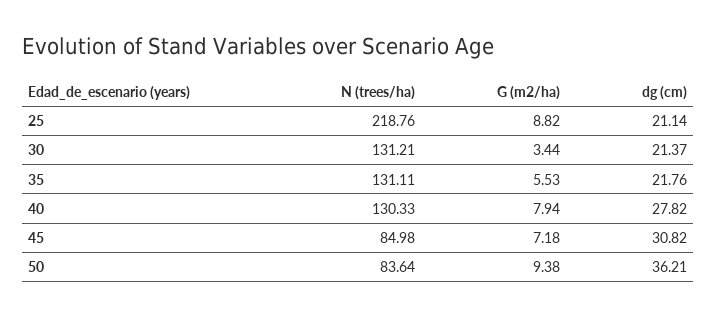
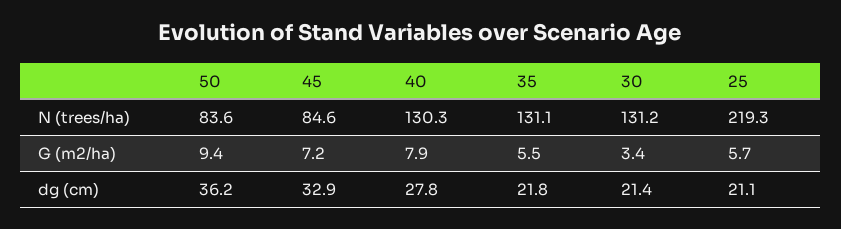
  {
    "N (trees/ha)": {
-     "25": 218.76,
+     "25": 219.3,
      "30": 131.21,
      "35": 131.11,
      "40": 130.33,
-     "45": 84.98,
+     "45": 84.6,
      "50": 83.64
    },
    "G (m2/ha)": {
-     "25": 8.82,
+     "25": 5.7,
      "30": 3.44,
      "35": 5.53,
      "40": 7.94,
      "45": 7.18,
      "50": 9.38
    },
    "dg (cm)": {
      "25": 21.14,
      "30": 21.37,
      "35": 21.76,
      "40": 27.82,
-     "45": 30.82,
+     "45": 32.9,
      "50": 36.21
    }
  }

